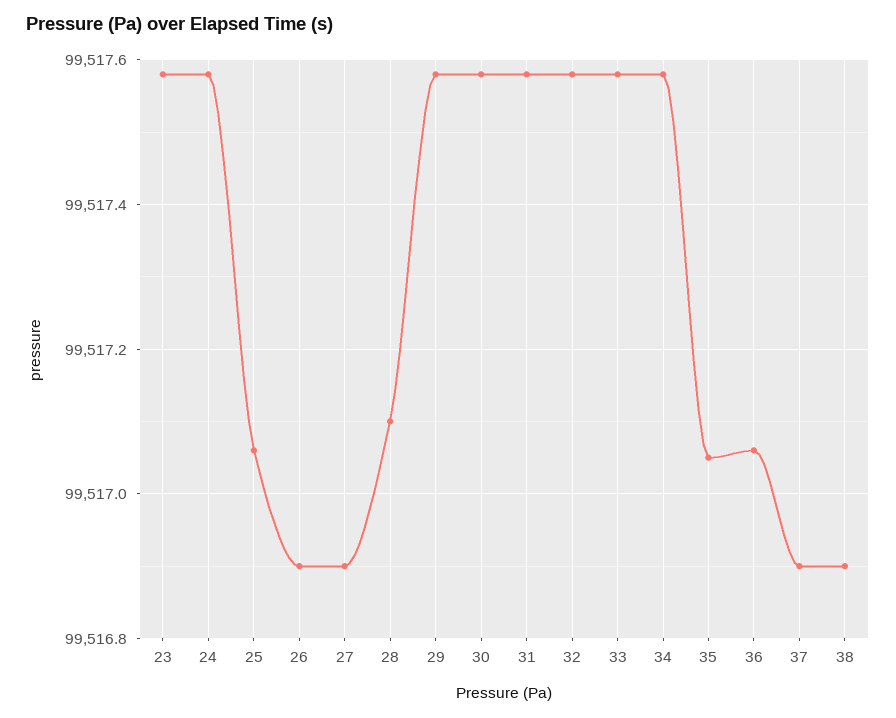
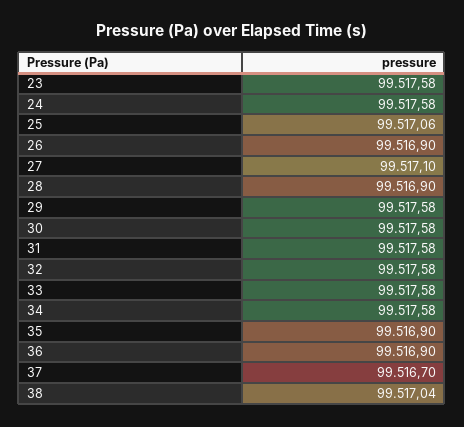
  {
    "23": 99517.58,
    "24": 99517.58,
    "25": 99517.06,
    "26": 99516.9,
-   "27": 99516.9,
+   "27": 99517.1,
-   "28": 99517.1,
+   "28": 99516.9,
    "29": 99517.58,
    "30": 99517.58,
    "31": 99517.58,
    "32": 99517.58,
    "33": 99517.58,
    "34": 99517.58,
-   "35": 99517.05,
+   "35": 99516.9,
-   "36": 99517.05,
+   "36": 99516.9,
-   "37": 99516.9,
+   "37": 99516.7,
-   "38": 99516.9
+   "38": 99517.04
  }

